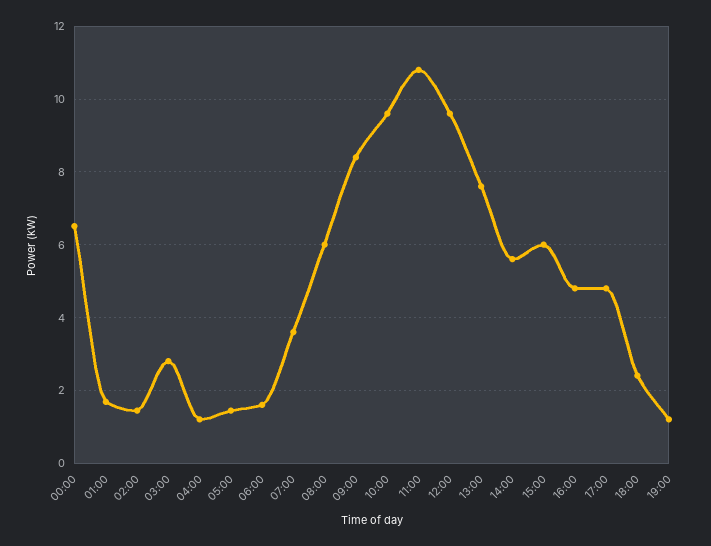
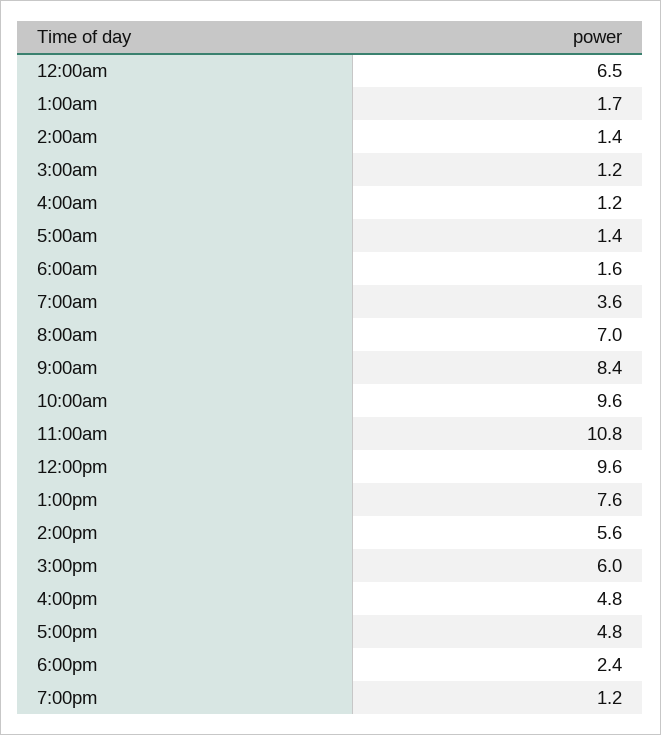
  {
    "00:00": 6.5,
    "01:00": 1.7,
    "02:00": 1.4,
-   "03:00": 2.8,
+   "03:00": 1.2,
    "04:00": 1.2,
    "05:00": 1.4,
    "06:00": 1.6,
    "07:00": 3.6,
-   "08:00": 6,
+   "08:00": 7,
    "09:00": 8.4,
    "10:00": 9.6,
    "11:00": 10.8,
    "12:00": 9.6,
    "13:00": 7.6,
    "14:00": 5.6,
    "15:00": 6,
    "16:00": 4.8,
    "17:00": 4.8,
    "18:00": 2.4,
    "19:00": 1.2
  }

